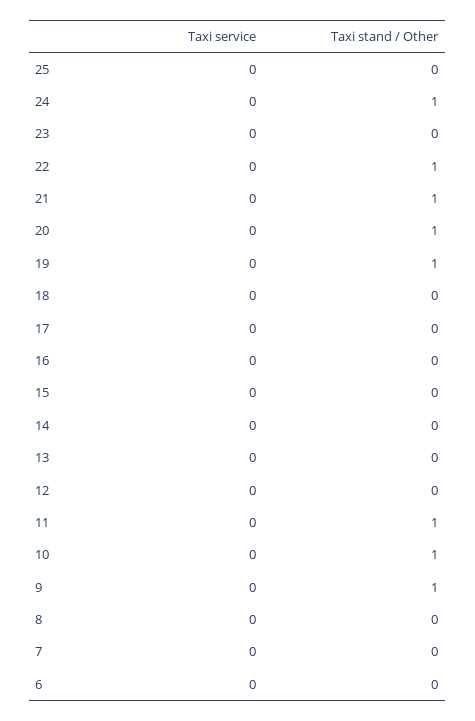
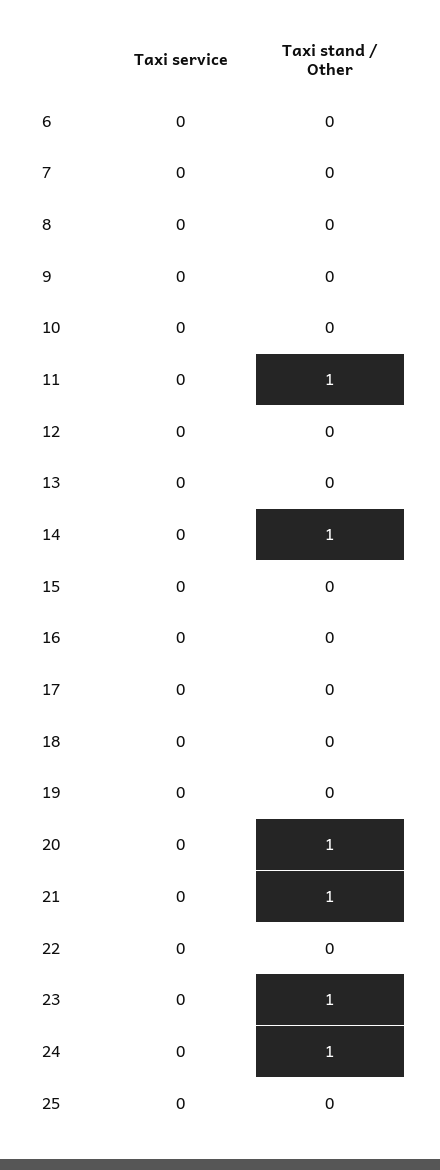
  {
    "Taxi service": {
      "25": 0,
      "24": 0,
      "23": 0,
      "22": 0,
      "21": 0,
      "20": 0,
      "19": 0,
      "18": 0,
      "17": 0,
      "16": 0,
      "15": 0,
      "14": 0,
      "13": 0,
      "12": 0,
      "11": 0,
      "10": 0,
      "9": 0,
      "8": 0,
      "7": 0,
      "6": 0
    },
    "Taxi stand / Other": {
      "25": 0,
      "24": 1,
-     "23": 0,
+     "23": 1,
-     "22": 1,
+     "22": 0,
      "21": 1,
      "20": 1,
-     "19": 1,
+     "19": 0,
      "18": 0,
      "17": 0,
      "16": 0,
      "15": 0,
-     "14": 0,
+     "14": 1,
      "13": 0,
      "12": 0,
      "11": 1,
-     "10": 1,
+     "10": 0,
-     "9": 1,
+     "9": 0,
      "8": 0,
      "7": 0,
      "6": 0
    }
  }

